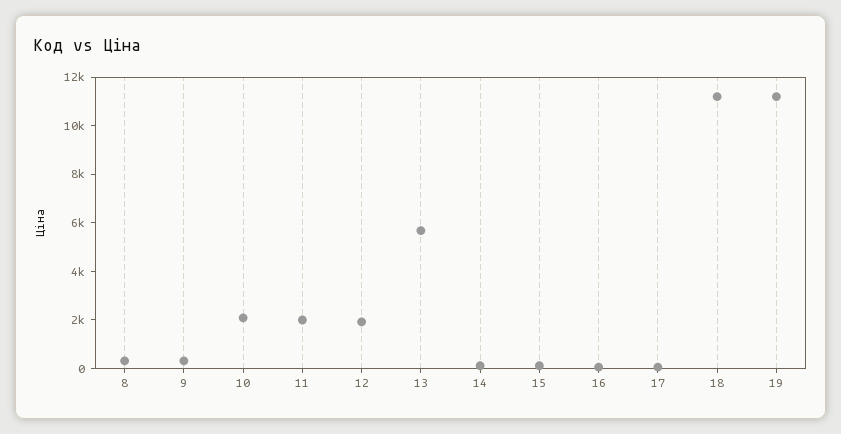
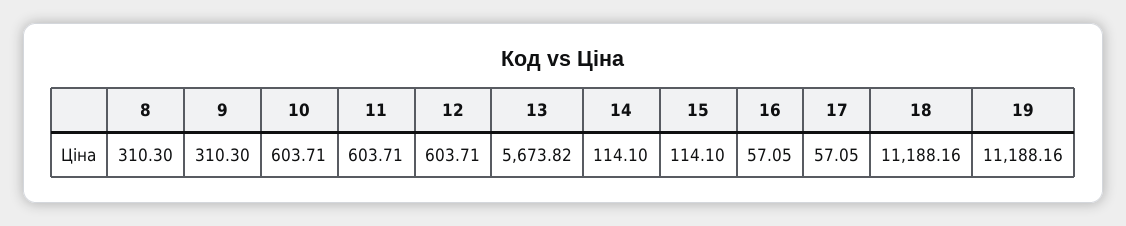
  {
    "8": 310.3,
    "9": 310.3,
-   "10": 2000,
+   "10": 603.71,
-   "11": 2000,
+   "11": 603.71,
-   "12": 2000,
+   "12": 603.71,
    "13": 5673.82,
    "14": 114.1,
    "15": 114.1,
    "16": 57.05,
    "17": 57.05,
    "18": 11188.16,
    "19": 11188.16
  }

